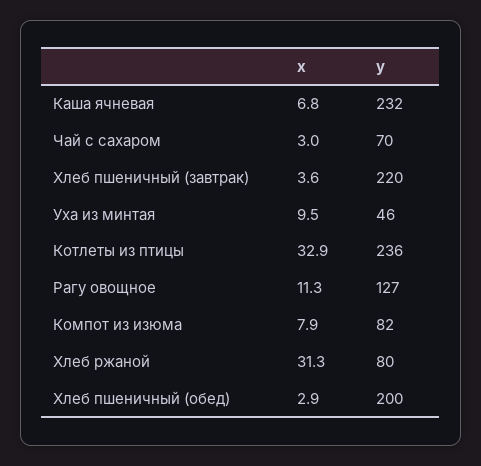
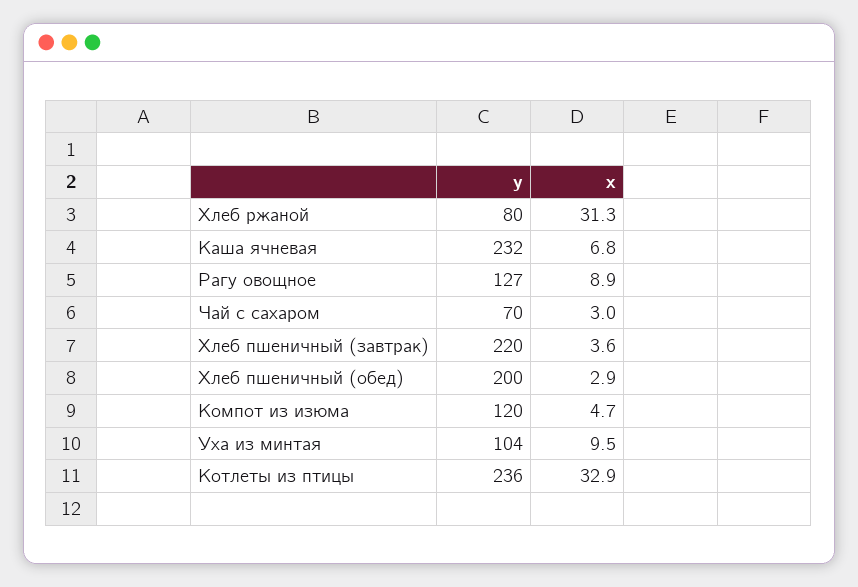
  {
    "x": {
      "Каша ячневая": 6.8,
      "Чай с сахаром": 3,
      "Хлеб пшеничный (завтрак)": 3.6,
      "Уха из минтая": 9.5,
      "Котлеты из птицы": 32.9,
-     "Рагу овощное": 11.3,
+     "Рагу овощное": 8.9,
-     "Компот из изюма": 7.9,
+     "Компот из изюма": 4.7,
      "Хлеб ржаной": 31.3,
      "Хлеб пшеничный (обед)": 2.9
    },
    "y": {
      "Каша ячневая": 232,
      "Чай с сахаром": 70,
      "Хлеб пшеничный (завтрак)": 220,
-     "Уха из минтая": 46,
+     "Уха из минтая": 104,
      "Котлеты из птицы": 236,
      "Рагу овощное": 127,
-     "Компот из изюма": 82,
+     "Компот из изюма": 120,
      "Хлеб ржаной": 80,
      "Хлеб пшеничный (обед)": 200
    }
  }

